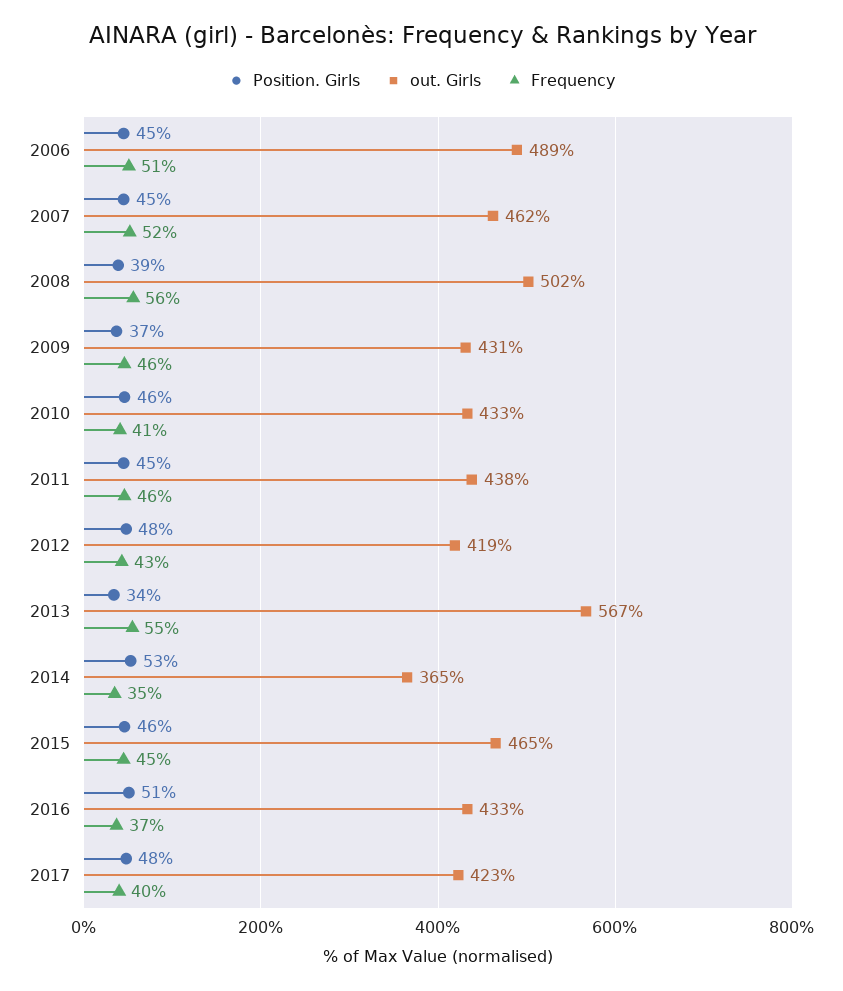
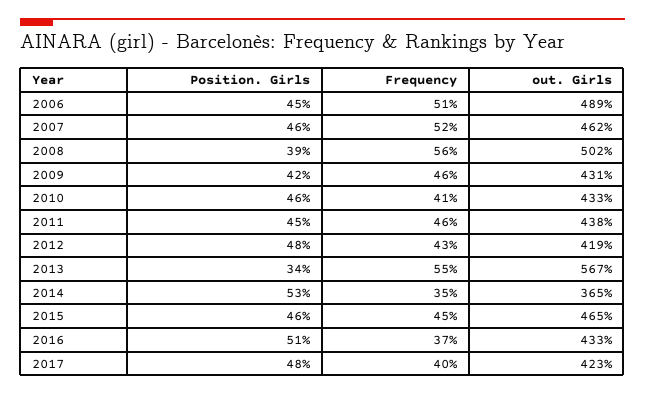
  {
    "Position. Girls": {
      "2006": 45,
-     "2007": 45,
+     "2007": 46,
      "2008": 39,
-     "2009": 37,
+     "2009": 42,
      "2010": 46,
      "2011": 45,
      "2012": 48,
      "2013": 34,
      "2014": 53,
      "2015": 46,
      "2016": 51,
      "2017": 48
    },
    "out. Girls": {
      "2006": 489,
      "2007": 462,
      "2008": 502,
      "2009": 431,
      "2010": 433,
      "2011": 438,
      "2012": 419,
      "2013": 567,
      "2014": 365,
      "2015": 465,
      "2016": 433,
      "2017": 423
    },
    "Frequency": {
      "2006": 51,
      "2007": 52,
      "2008": 56,
      "2009": 46,
      "2010": 41,
      "2011": 46,
      "2012": 43,
      "2013": 55,
      "2014": 35,
      "2015": 45,
      "2016": 37,
      "2017": 40
    }
  }

